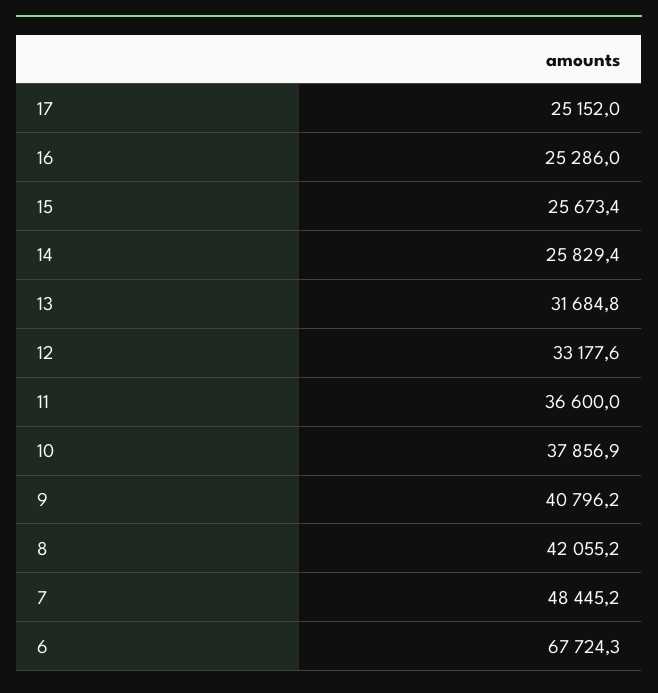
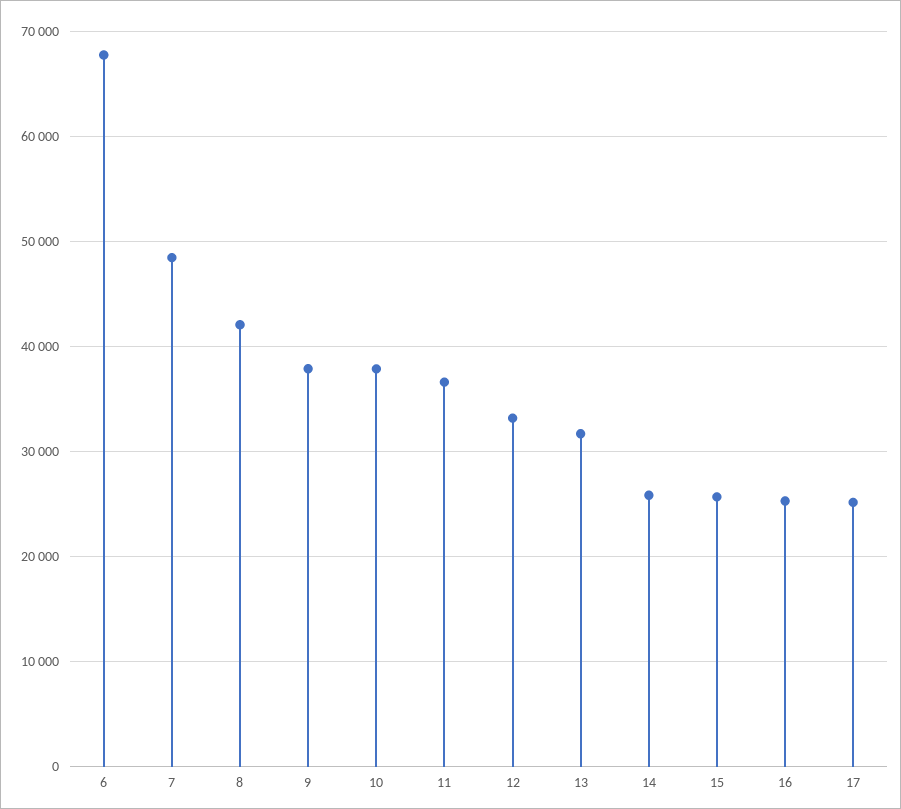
  {
    "17": 25152,
    "16": 25286,
    "15": 25673.4,
    "14": 25829.4,
    "13": 31684.8,
    "12": 33177.6,
    "11": 36600,
    "10": 37856.9,
-   "9": 40796.2,
+   "9": 38000,
    "8": 42055.2,
    "7": 48445.2,
    "6": 67724.3
  }

